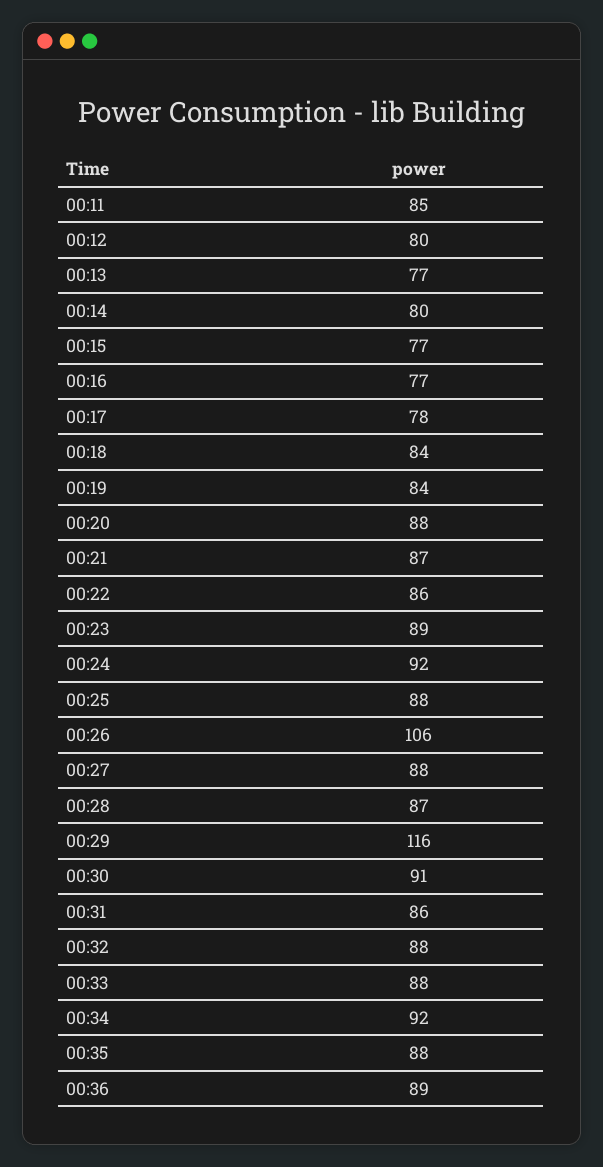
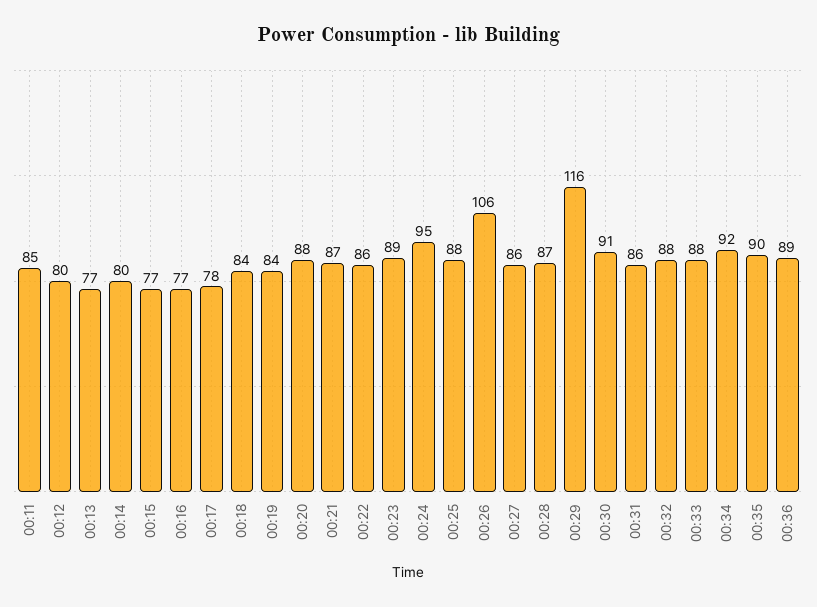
  {
    "00:11": 85,
    "00:12": 80,
    "00:13": 77,
    "00:14": 80,
    "00:15": 77,
    "00:16": 77,
    "00:17": 78,
    "00:18": 84,
    "00:19": 84,
    "00:20": 88,
    "00:21": 87,
    "00:22": 86,
    "00:23": 89,
-   "00:24": 92,
+   "00:24": 95,
    "00:25": 88,
    "00:26": 106,
-   "00:27": 88,
+   "00:27": 86,
    "00:28": 87,
    "00:29": 116,
    "00:30": 91,
    "00:31": 86,
    "00:32": 88,
    "00:33": 88,
    "00:34": 92,
-   "00:35": 88,
+   "00:35": 90,
    "00:36": 89
  }

